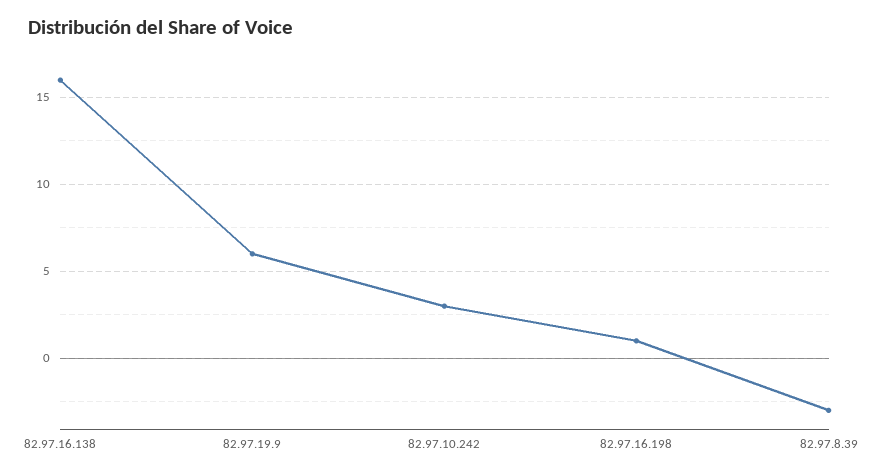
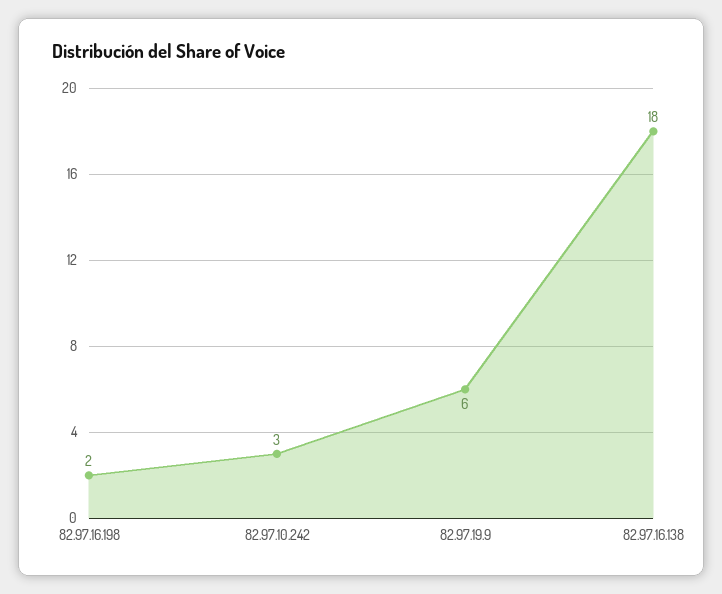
  {
-   "82.97.16.138": 16,
+   "82.97.16.138": 18,
    "82.97.19.9": 6,
    "82.97.10.242": 3,
-   "82.97.16.198": 1,
+   "82.97.16.198": 2
-   "82.97.8.39": -3
  }

